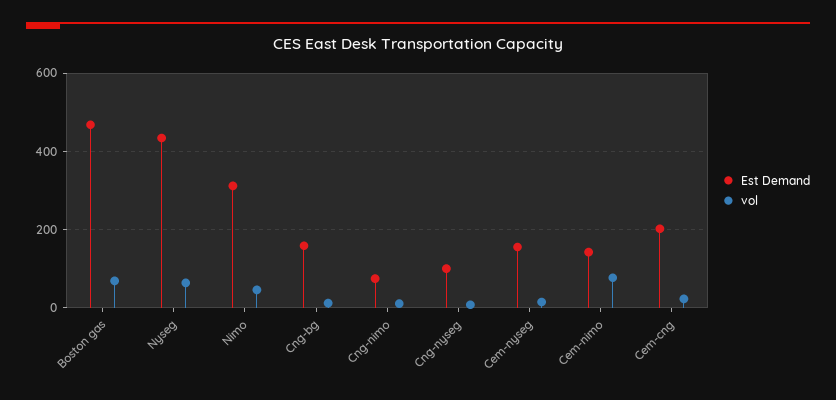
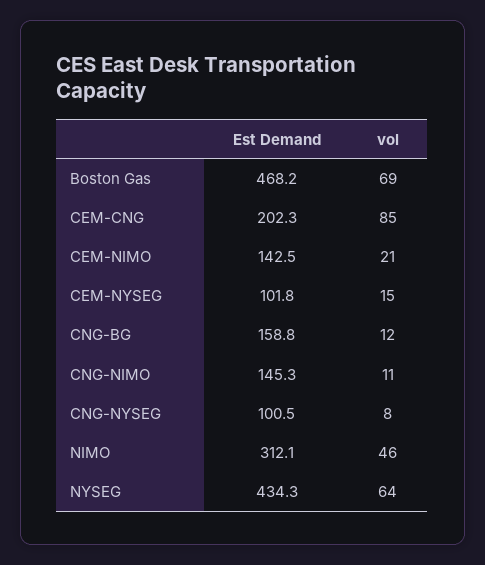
  {
    "Est Demand": {
      "Boston gas": 468.2,
      "Nyseg": 434.3,
      "Nimo": 312.1,
      "Cng-bg": 158.8,
-     "Cng-nimo": 80,
+     "Cng-nimo": 145.3,
      "Cng-nyseg": 100.5,
-     "Cem-nyseg": 160,
+     "Cem-nyseg": 101.8,
      "Cem-nimo": 142.5,
      "Cem-cng": 202.3
    },
    "vol": {
      "Boston gas": 69,
      "Nyseg": 64,
      "Nimo": 46,
      "Cng-bg": 12,
      "Cng-nimo": 11,
      "Cng-nyseg": 8,
      "Cem-nyseg": 15,
-     "Cem-nimo": 80,
+     "Cem-nimo": 21,
-     "Cem-cng": 20
+     "Cem-cng": 85
    }
  }

